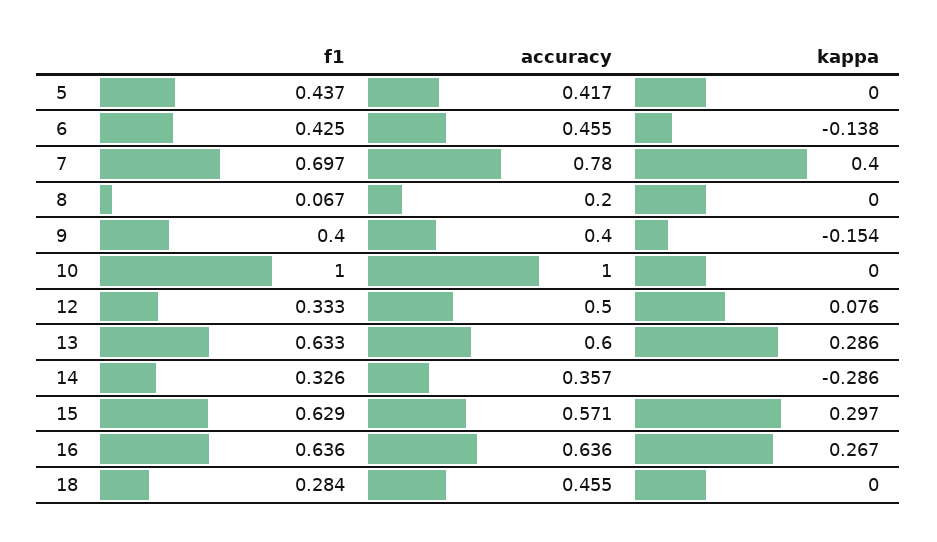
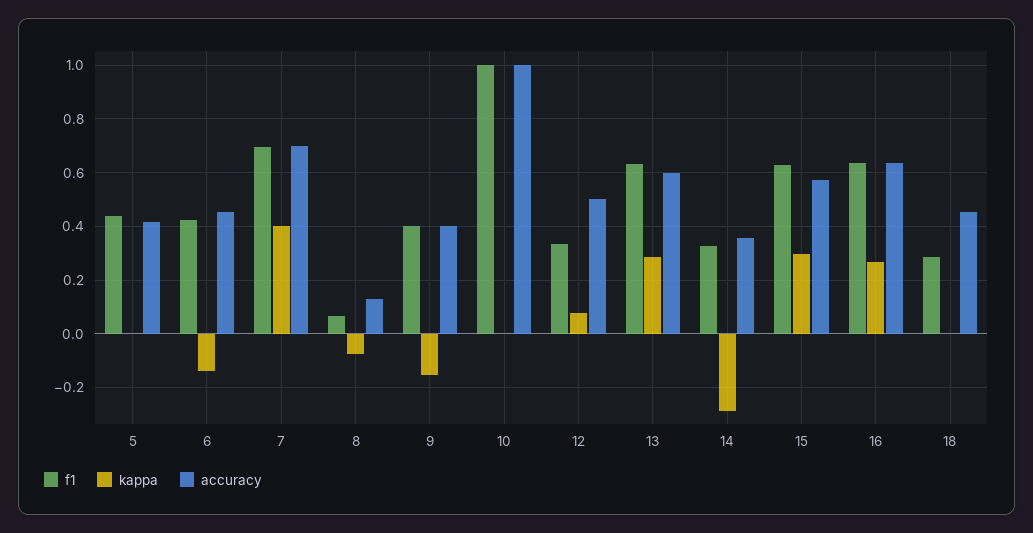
  {
    "f1": {
      "5": 0.437,
      "6": 0.425,
      "7": 0.697,
      "8": 0.067,
      "9": 0.4,
      "10": 1,
      "12": 0.333,
      "13": 0.633,
      "14": 0.326,
      "15": 0.629,
      "16": 0.636,
      "18": 0.284
    },
    "accuracy": {
      "5": 0.417,
      "6": 0.455,
-     "7": 0.78,
+     "7": 0.7,
-     "8": 0.2,
+     "8": 0.125,
      "9": 0.4,
      "10": 1,
      "12": 0.5,
      "13": 0.6,
      "14": 0.357,
      "15": 0.571,
      "16": 0.636,
      "18": 0.455
    },
    "kappa": {
      "5": 0,
      "6": -0.138,
      "7": 0.4,
-     "8": 0,
+     "8": -0.075,
      "9": -0.154,
      "10": 0,
      "12": 0.076,
      "13": 0.286,
      "14": -0.286,
      "15": 0.297,
      "16": 0.267,
      "18": 0
    }
  }

